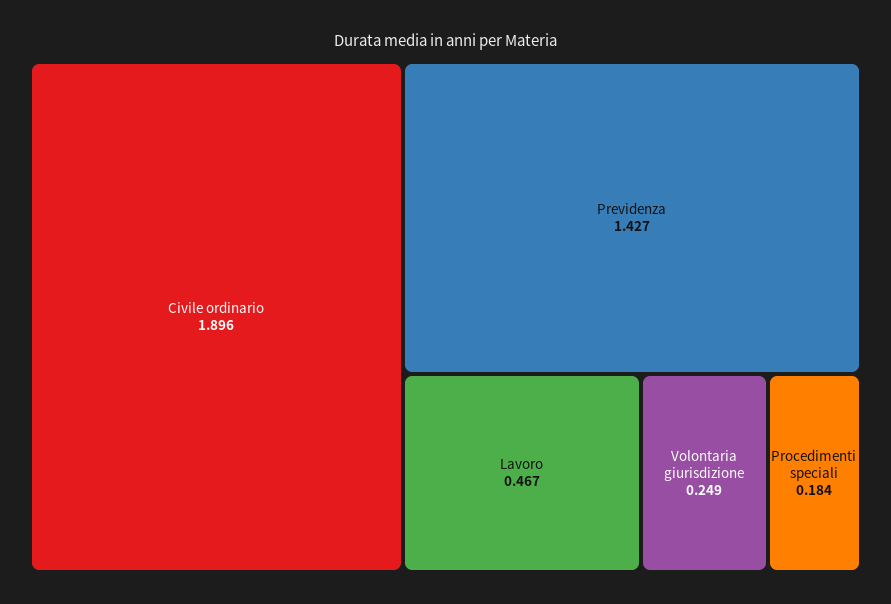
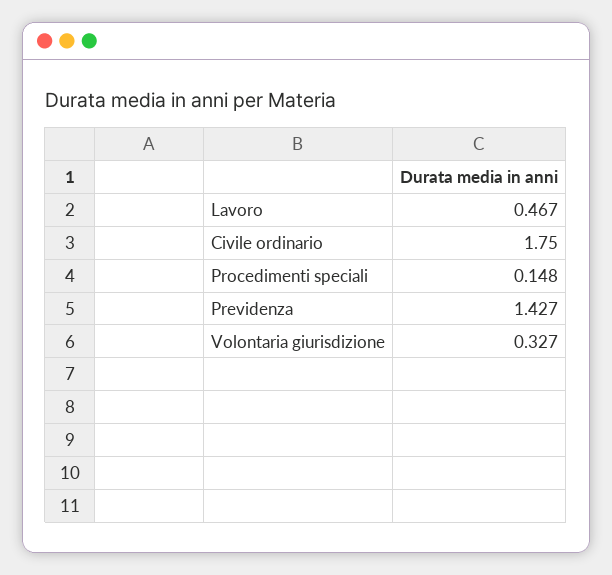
  {
-   "Civile ordinario": 1.896,
+   "Civile ordinario": 1.75,
    "Previdenza": 1.427,
    "Lavoro": 0.467,
-   "Volontaria giurisdizione": 0.249,
+   "Volontaria giurisdizione": 0.327,
-   "Procedimenti speciali": 0.184
+   "Procedimenti speciali": 0.148
  }

